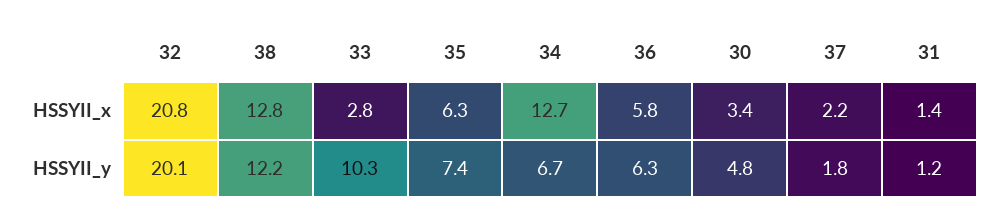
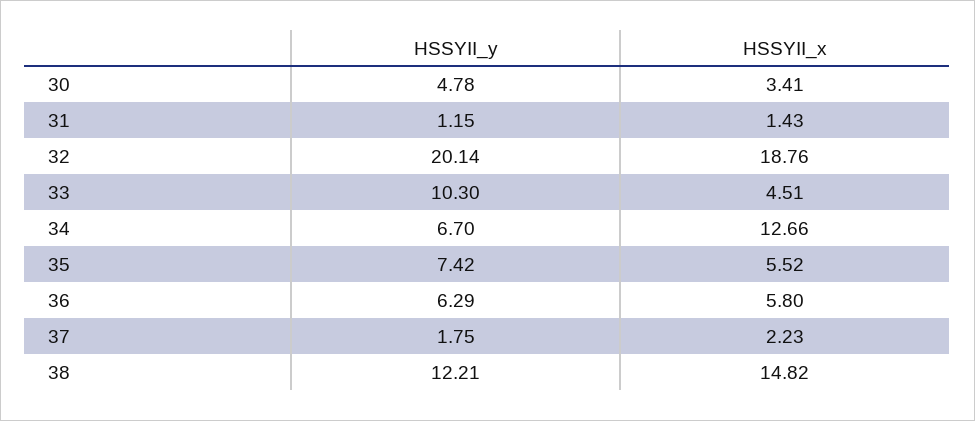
  {
    "32": {
-     "HSSYII_x": 20.8,
+     "HSSYII_x": 18.76,
      "HSSYII_y": 20.14
    },
    "38": {
-     "HSSYII_x": 12.8,
+     "HSSYII_x": 14.82,
      "HSSYII_y": 12.21
    },
    "33": {
-     "HSSYII_x": 2.8,
+     "HSSYII_x": 4.51,
      "HSSYII_y": 10.3
    },
    "35": {
-     "HSSYII_x": 6.3,
+     "HSSYII_x": 5.52,
      "HSSYII_y": 7.42
    },
    "34": {
      "HSSYII_x": 12.66,
      "HSSYII_y": 6.7
    },
    "36": {
      "HSSYII_x": 5.8,
      "HSSYII_y": 6.29
    },
    "30": {
      "HSSYII_x": 3.41,
      "HSSYII_y": 4.78
    },
    "37": {
      "HSSYII_x": 2.23,
      "HSSYII_y": 1.75
    },
    "31": {
      "HSSYII_x": 1.43,
      "HSSYII_y": 1.15
    }
  }

